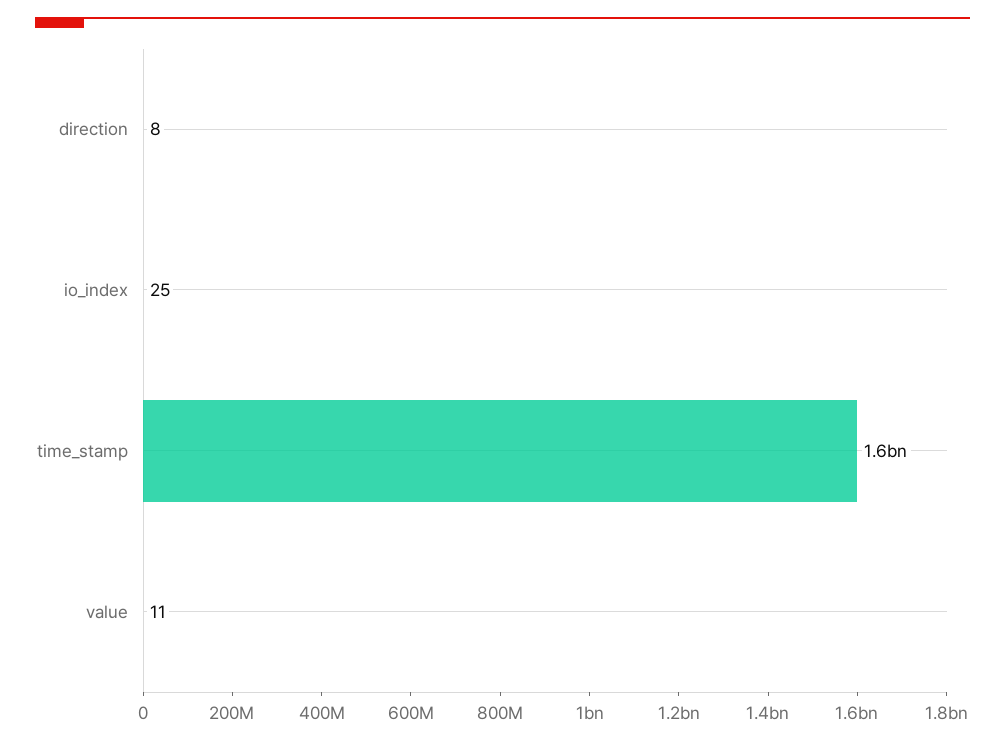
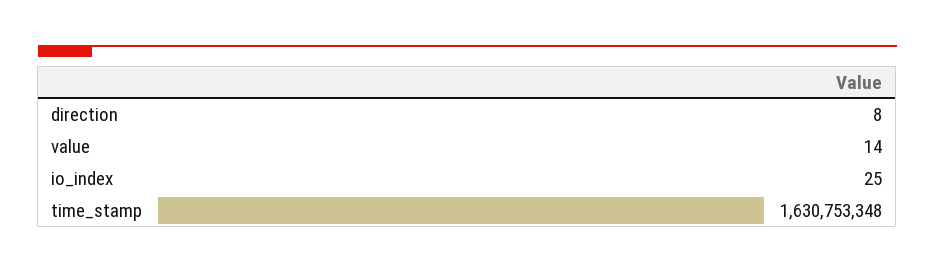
  {
    "direction": 8,
    "io_index": 25,
    "time_stamp": 1630753348,
-   "value": 11
+   "value": 14
  }

